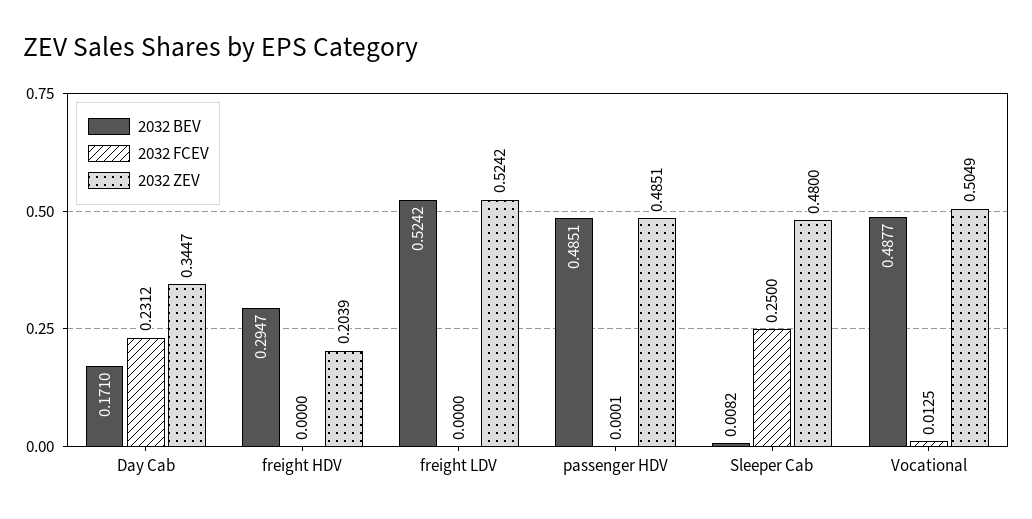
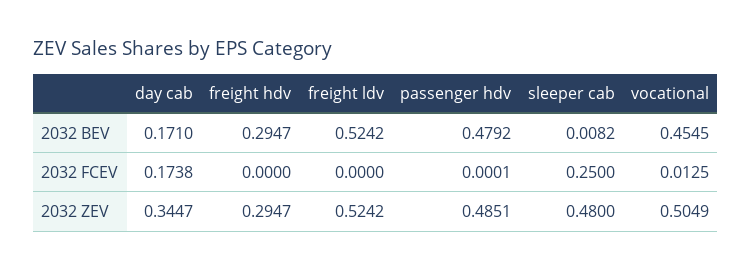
  {
    "2032 BEV": {
      "Day Cab": 0.171,
      "freight HDV": 0.2947,
      "freight LDV": 0.5242,
-     "passenger HDV": 0.4851,
+     "passenger HDV": 0.4792,
      "Sleeper Cab": 0.0082,
-     "Vocational": 0.4877
+     "Vocational": 0.4545
    },
    "2032 FCEV": {
-     "Day Cab": 0.2312,
+     "Day Cab": 0.1738,
      "freight HDV": 0,
      "freight LDV": 0,
      "passenger HDV": 0.0001,
      "Sleeper Cab": 0.25,
      "Vocational": 0.0125
    },
    "2032 ZEV": {
      "Day Cab": 0.3447,
-     "freight HDV": 0.2039,
+     "freight HDV": 0.2947,
      "freight LDV": 0.5242,
      "passenger HDV": 0.4851,
      "Sleeper Cab": 0.48,
      "Vocational": 0.5049
    }
  }

